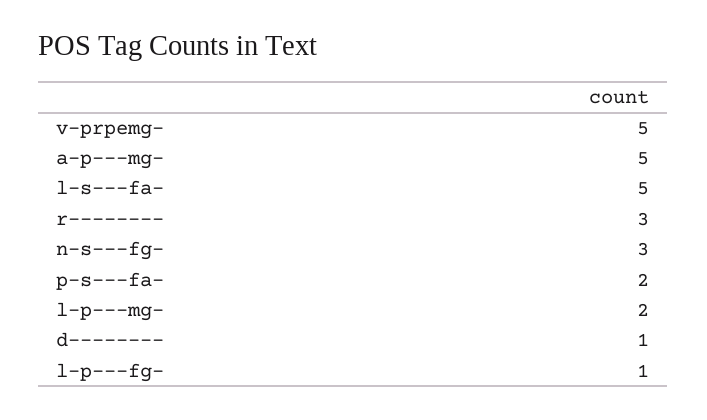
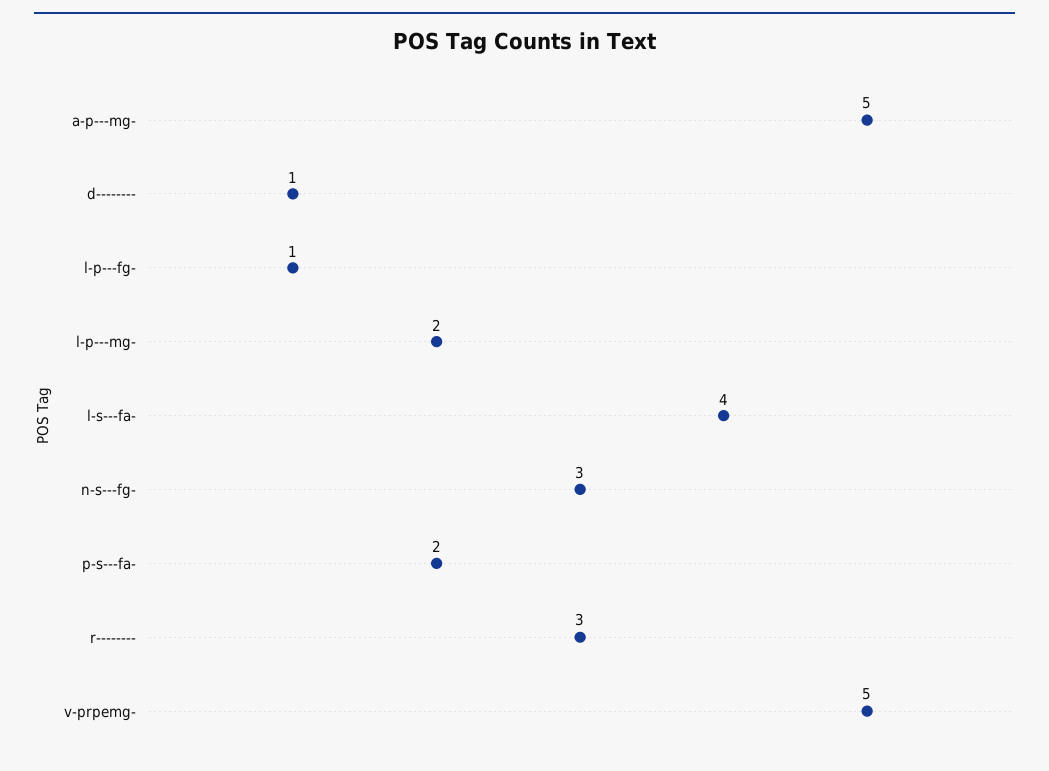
  {
    "v-prpemg-": 5,
    "a-p---mg-": 5,
-   "l-s---fa-": 5,
+   "l-s---fa-": 4,
    "r--------": 3,
    "n-s---fg-": 3,
    "p-s---fa-": 2,
    "l-p---mg-": 2,
    "d--------": 1,
    "l-p---fg-": 1
  }

